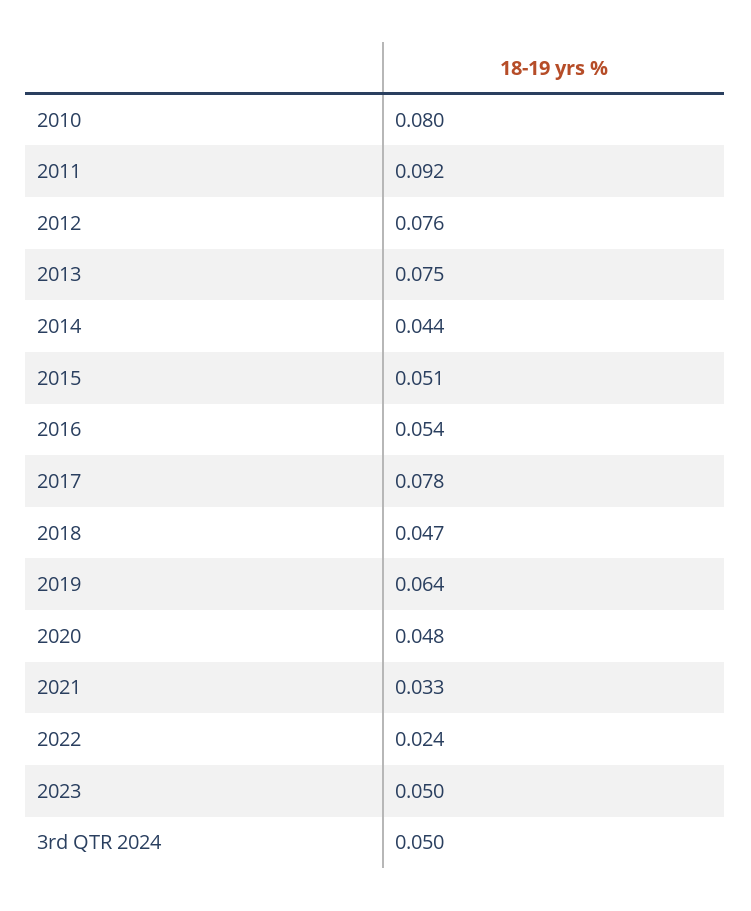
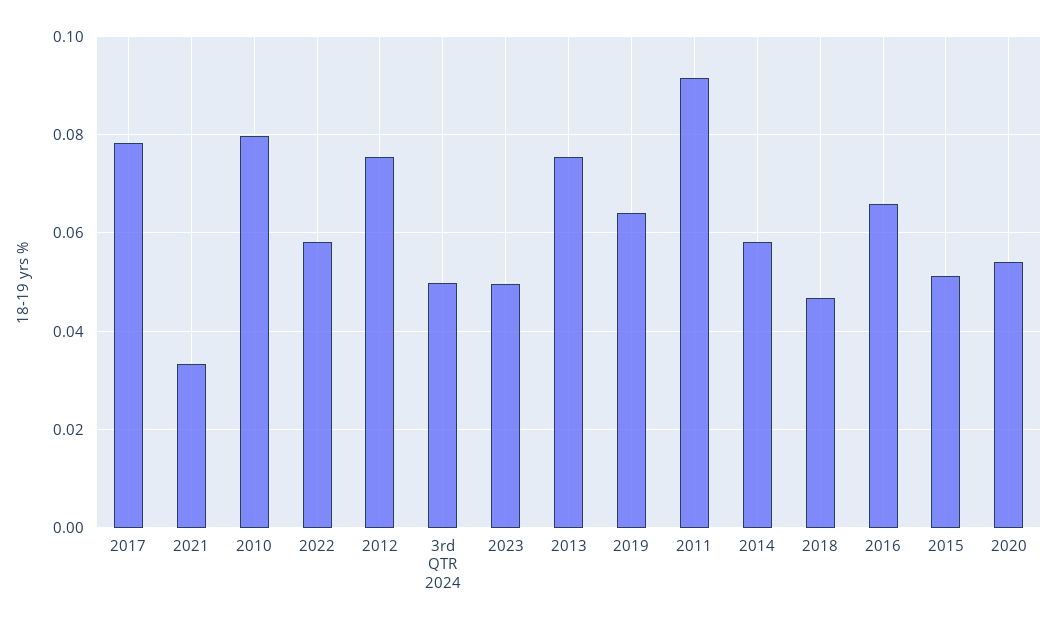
  {
    "2010": 0.08,
    "2011": 0.092,
    "2012": 0.076,
    "2013": 0.075,
-   "2014": 0.044,
+   "2014": 0.058,
    "2015": 0.051,
-   "2016": 0.054,
+   "2016": 0.066,
    "2017": 0.078,
    "2018": 0.047,
    "2019": 0.064,
-   "2020": 0.048,
+   "2020": 0.054,
    "2021": 0.033,
-   "2022": 0.024,
+   "2022": 0.058,
    "2023": 0.05,
    "3rd QTR 2024": 0.05
  }

